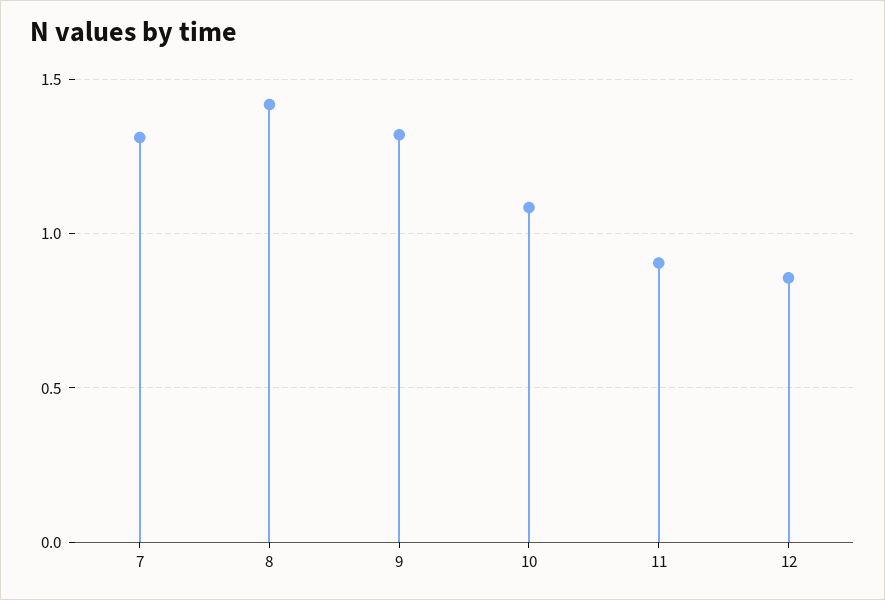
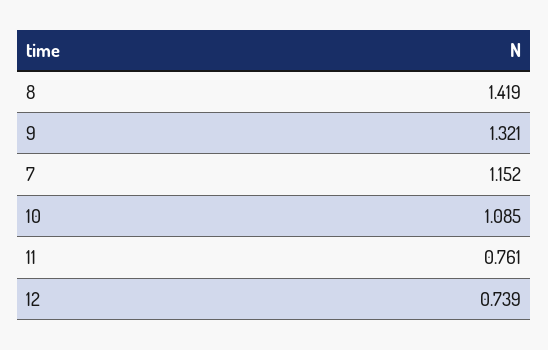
  {
-   "7": 1.3,
+   "7": 1.152,
    "8": 1.419,
    "9": 1.321,
    "10": 1.085,
-   "11": 0.9,
+   "11": 0.761,
-   "12": 0.85
+   "12": 0.739
  }

